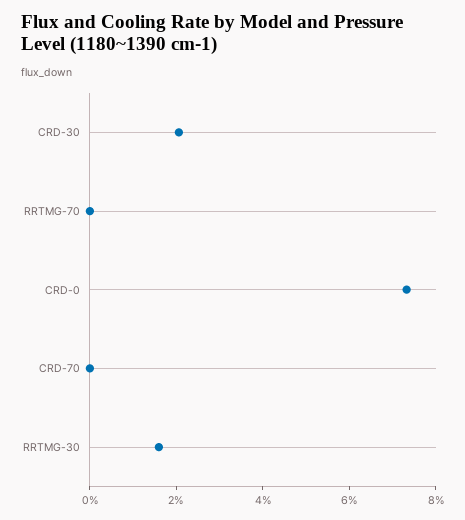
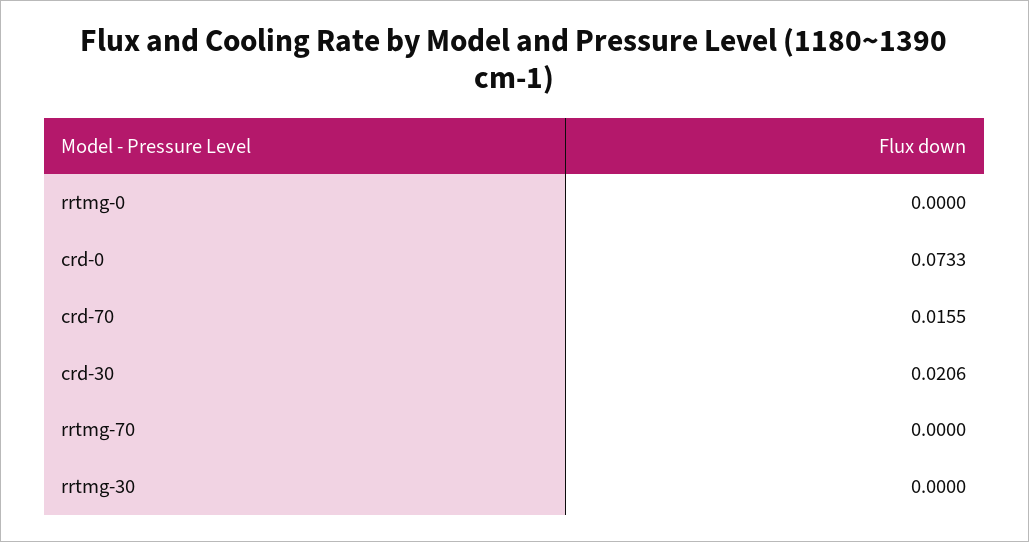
  {
    "CRD-30": 0.0206,
    "RRTMG-70": 0,
    "CRD-0": 0.0733,
-   "CRD-70": 0,
+   "CRD-70": 0.0155,
-   "RRTMG-30": 0.015
+   "RRTMG-30": 0,
+   "rrtmg-0": 0
  }

